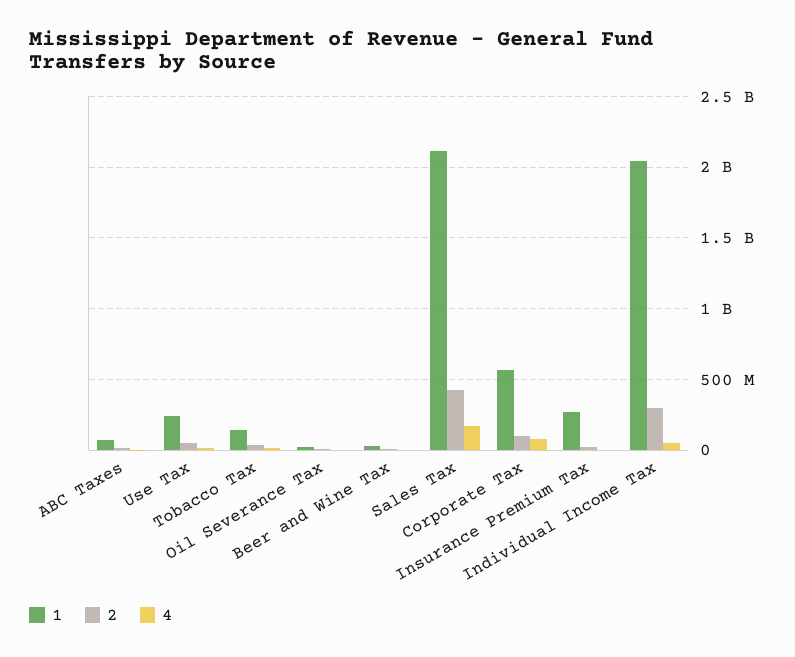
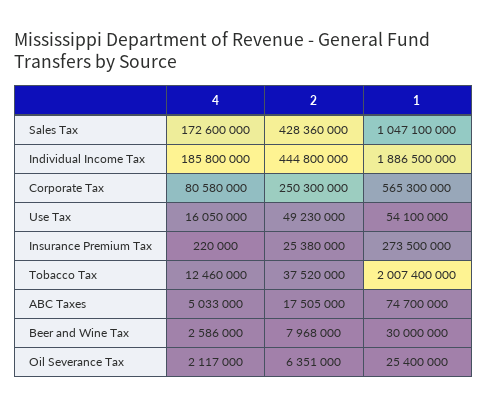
  {
    "1": {
      "ABC Taxes": 74700000,
-     "Use Tax": 250000000,
+     "Use Tax": 54100000,
-     "Tobacco Tax": 150000000,
+     "Tobacco Tax": 2007400000,
      "Oil Severance Tax": 25400000,
      "Beer and Wine Tax": 30000000,
-     "Sales Tax": 2100000000,
+     "Sales Tax": 1047100000,
      "Corporate Tax": 565300000,
      "Insurance Premium Tax": 273500000,
-     "Individual Income Tax": 2050000000
+     "Individual Income Tax": 1886500000
    },
    "2": {
      "ABC Taxes": 17505000,
      "Use Tax": 49230000,
      "Tobacco Tax": 37520000,
      "Oil Severance Tax": 6351000,
      "Beer and Wine Tax": 7968000,
      "Sales Tax": 428360000,
-     "Corporate Tax": 100000000,
+     "Corporate Tax": 250300000,
      "Insurance Premium Tax": 25380000,
-     "Individual Income Tax": 300000000
+     "Individual Income Tax": 444800000
    },
    "4": {
      "ABC Taxes": 5033000,
      "Use Tax": 16050000,
      "Tobacco Tax": 12460000,
      "Oil Severance Tax": 2117000,
      "Beer and Wine Tax": 2586000,
      "Sales Tax": 172600000,
      "Corporate Tax": 80580000,
      "Insurance Premium Tax": 220000,
-     "Individual Income Tax": 50000000
+     "Individual Income Tax": 185800000
    }
  }

